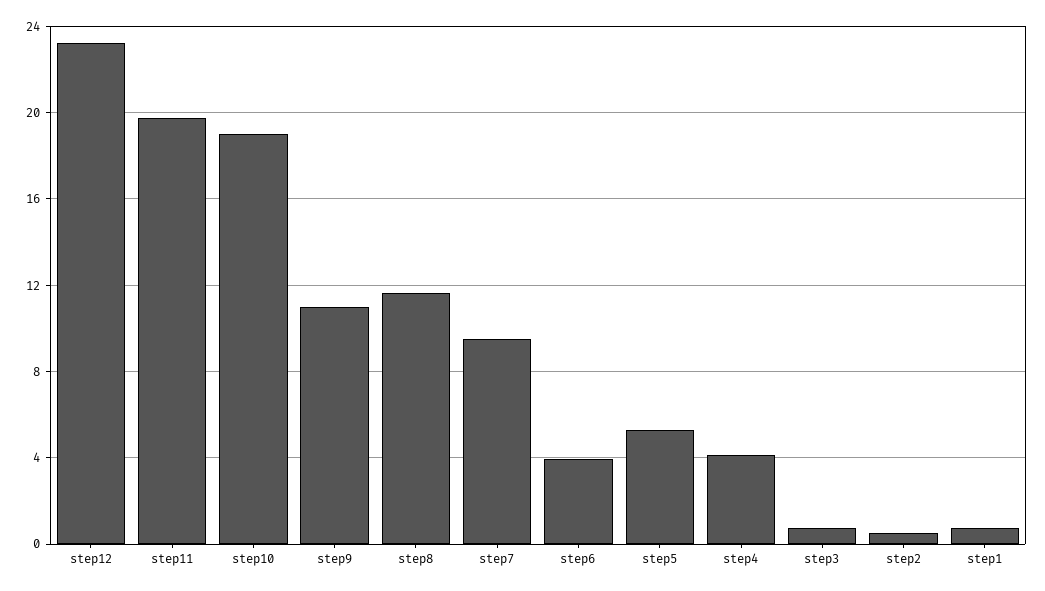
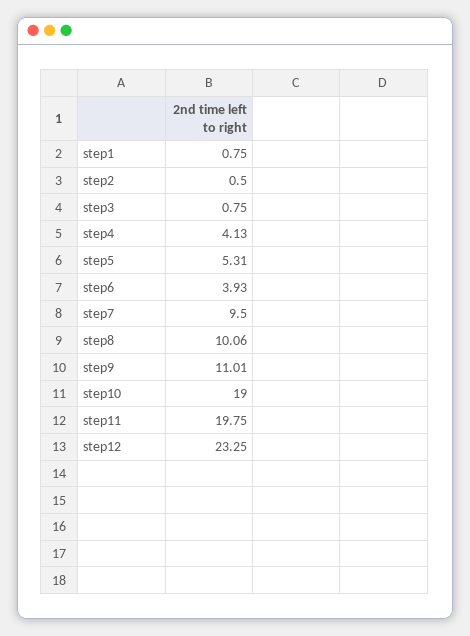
  {
    "step12": 23.25,
    "step11": 19.75,
    "step10": 19,
    "step9": 11.01,
-   "step8": 11.5,
+   "step8": 10.06,
    "step7": 9.5,
    "step6": 3.93,
    "step5": 5.31,
    "step4": 4.13,
    "step3": 0.75,
    "step2": 0.5,
    "step1": 0.75
  }

